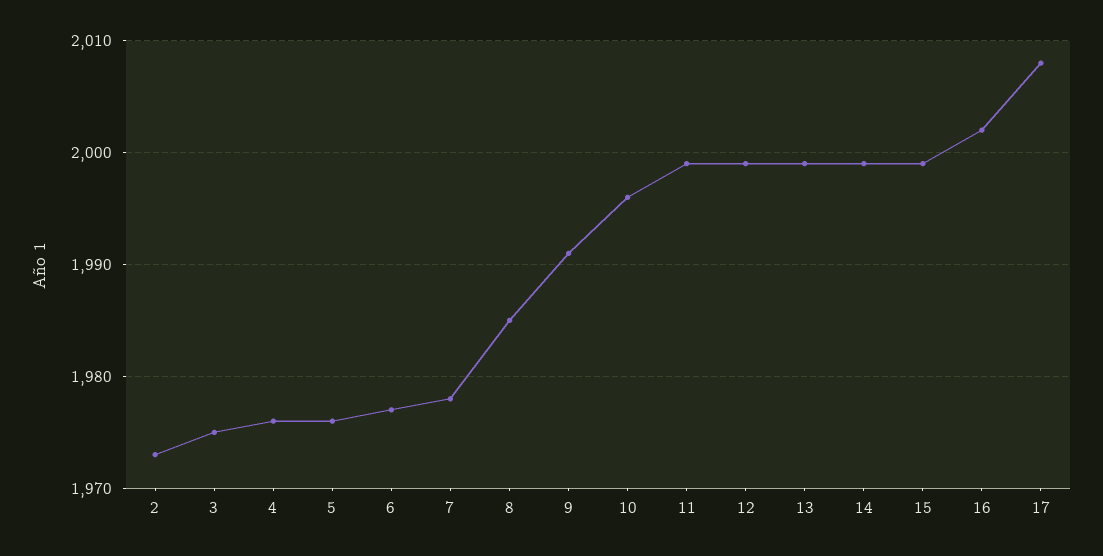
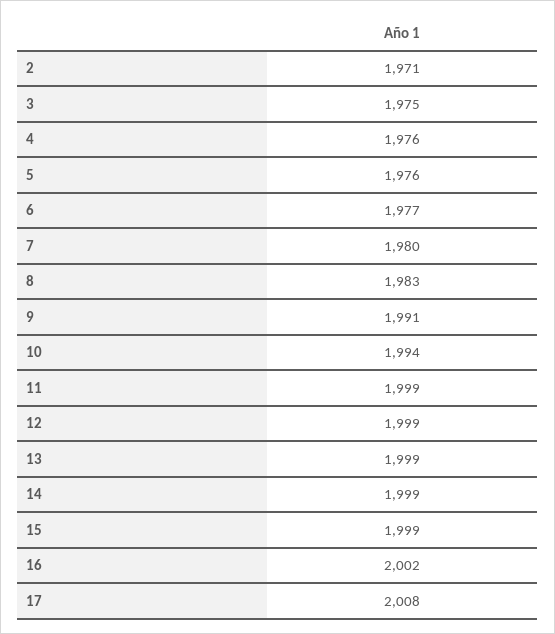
  {
-   "2": 1973,
+   "2": 1971,
    "3": 1975,
    "4": 1976,
    "5": 1976,
    "6": 1977,
-   "7": 1978,
+   "7": 1980,
-   "8": 1985,
+   "8": 1983,
    "9": 1991,
-   "10": 1996,
+   "10": 1994,
    "11": 1999,
    "12": 1999,
    "13": 1999,
    "14": 1999,
    "15": 1999,
    "16": 2002,
    "17": 2008
  }

